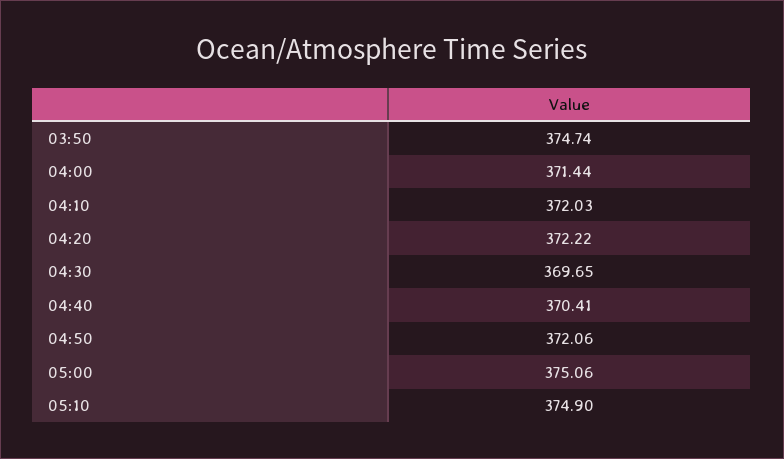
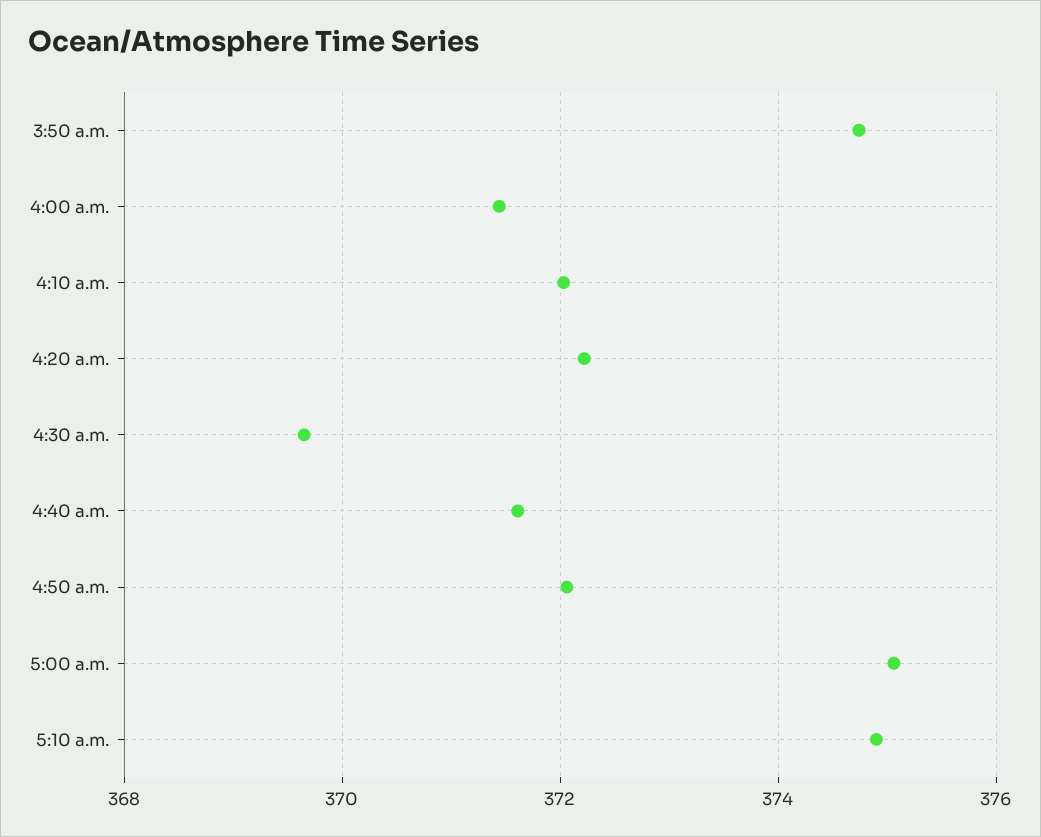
  {
    "03:50": 374.74,
    "04:00": 371.44,
    "04:10": 372.03,
    "04:20": 372.22,
    "04:30": 369.65,
-   "04:40": 370.41,
+   "04:40": 371.6,
    "04:50": 372.06,
    "05:00": 375.06,
    "05:10": 374.9
  }

